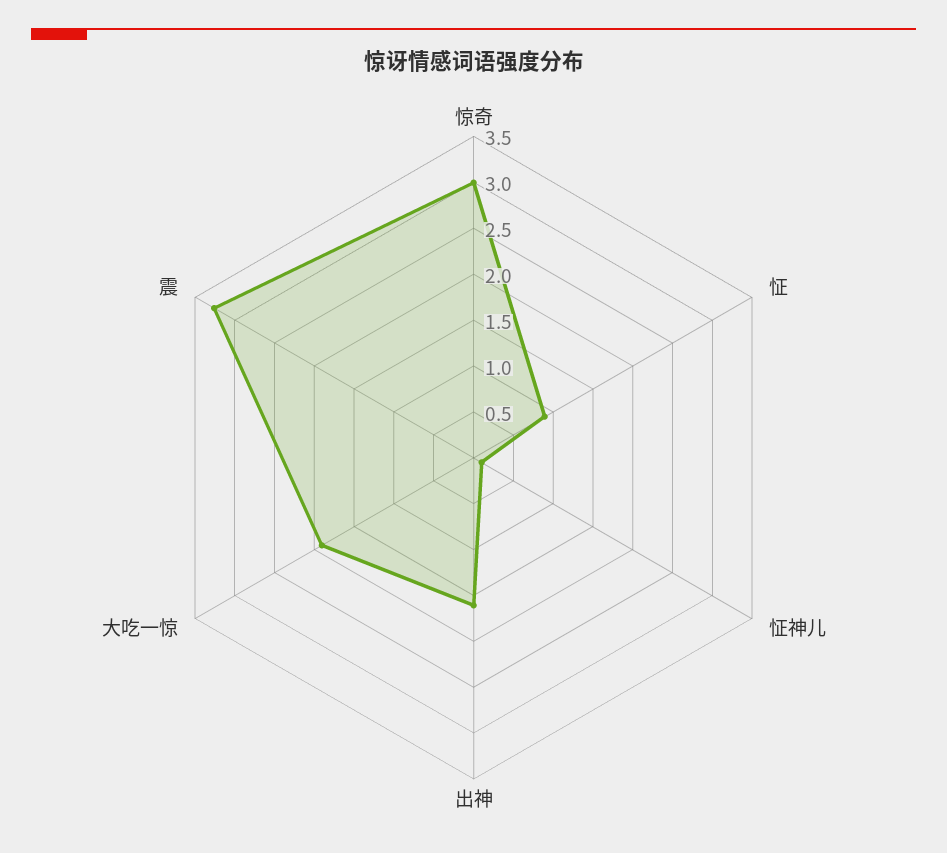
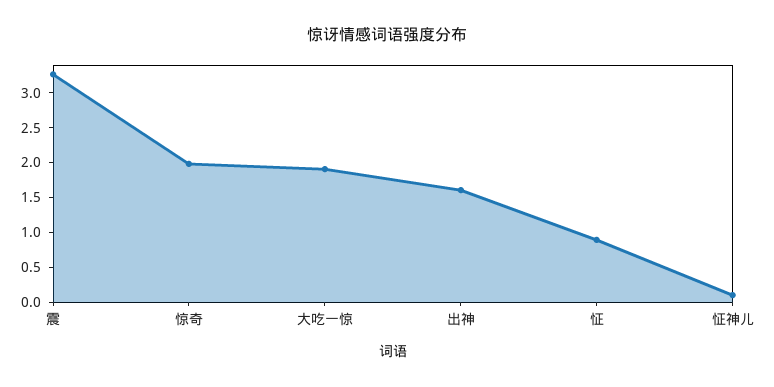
  {
-   "惊奇": 3,
+   "惊奇": 2,
    "怔": 0.9,
    "怔神儿": 0.1,
    "出神": 1.6,
    "大吃一惊": 1.9,
    "震": 3.3
  }

